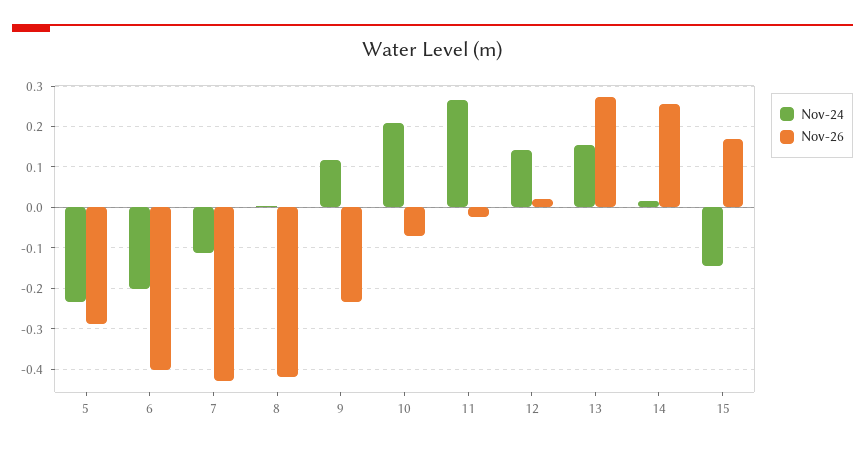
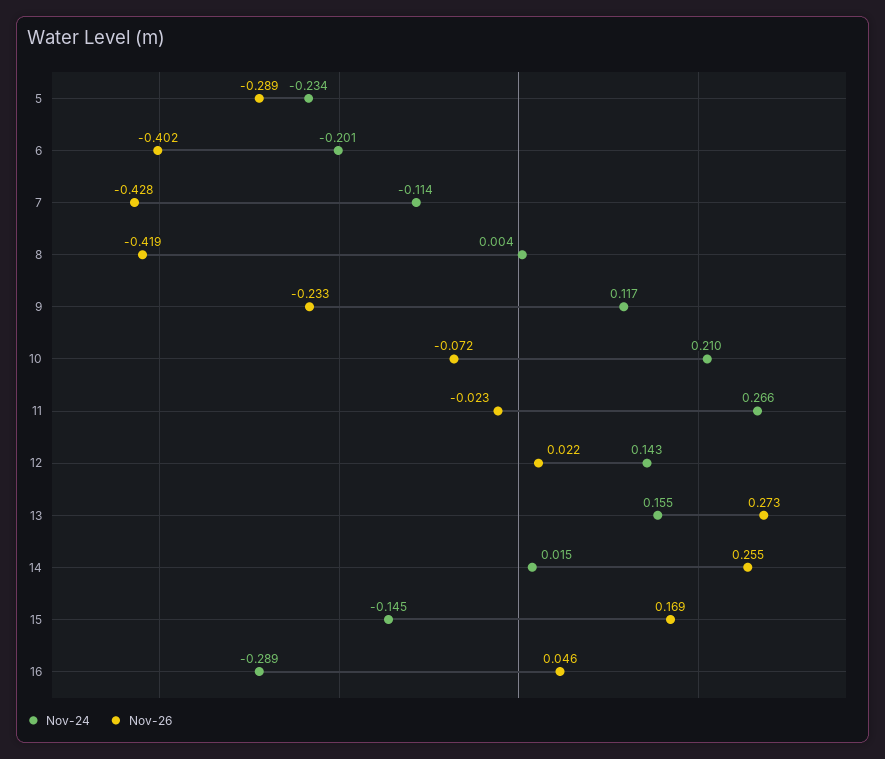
  {
    "Nov-24": {
      "5": -0.234,
      "6": -0.201,
      "7": -0.114,
      "8": 0.004,
      "9": 0.117,
      "10": 0.21,
      "11": 0.266,
      "12": 0.143,
      "13": 0.155,
      "14": 0.015,
-     "15": -0.145
+     "15": -0.145,
+     "16": -0.289
    },
    "Nov-26": {
      "5": -0.289,
      "6": -0.402,
      "7": -0.428,
      "8": -0.419,
      "9": -0.233,
      "10": -0.072,
      "11": -0.023,
      "12": 0.022,
      "13": 0.273,
      "14": 0.255,
-     "15": 0.169
+     "15": 0.169,
+     "16": 0.046
    }
  }

